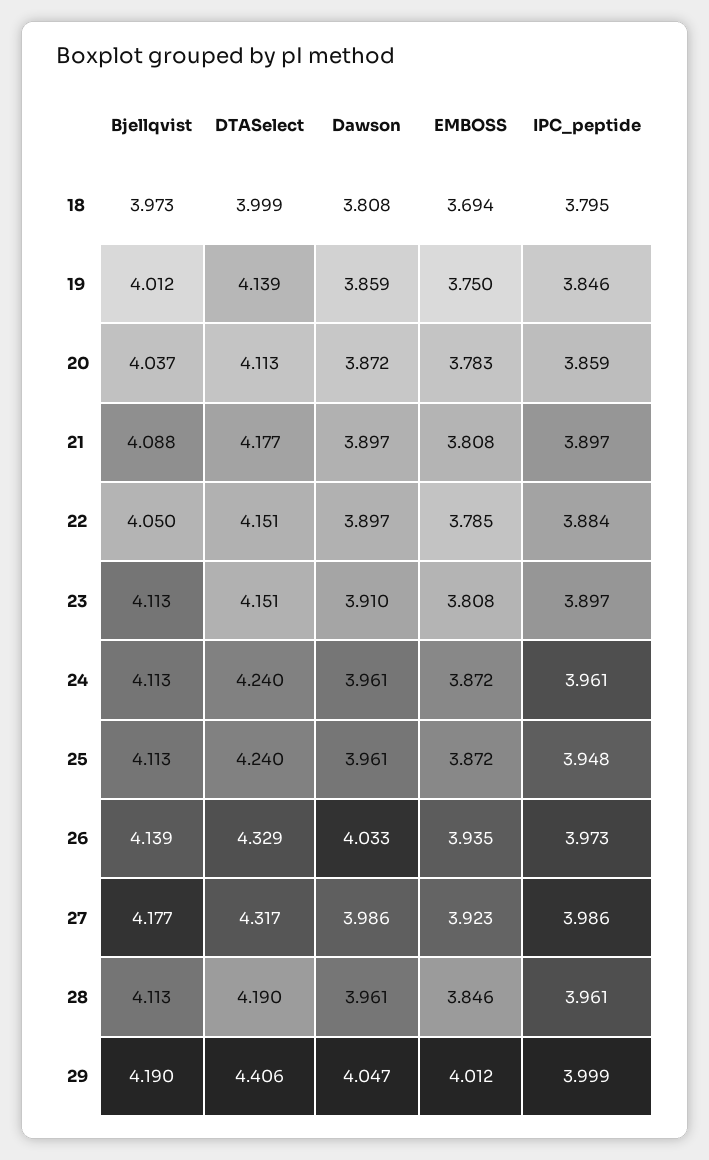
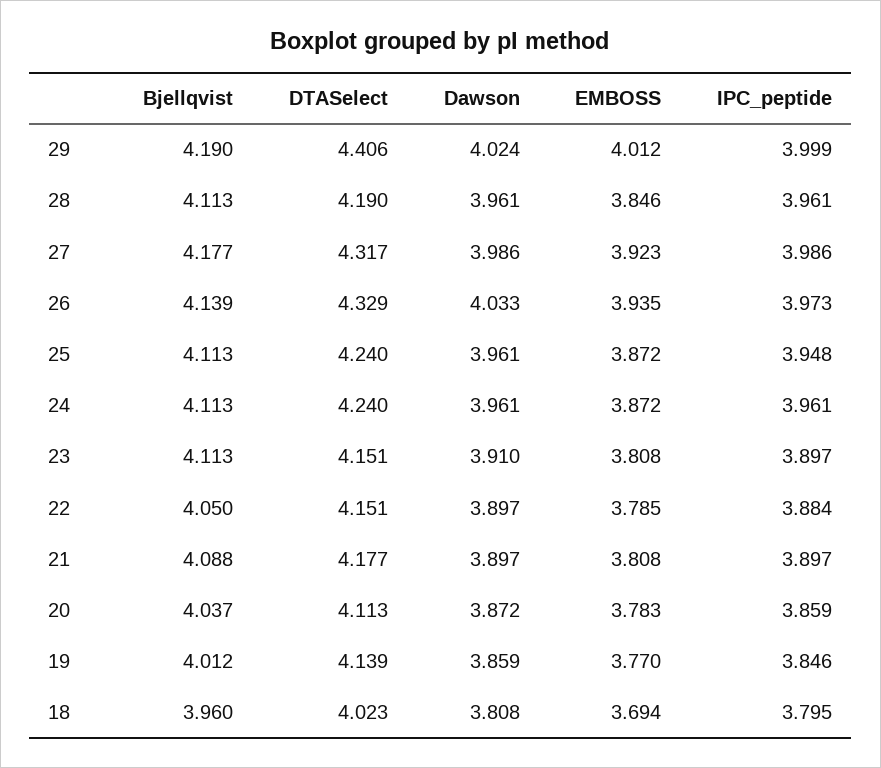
  {
    "Bjellqvist": {
-     "18": 3.973,
+     "18": 3.96,
      "19": 4.012,
      "20": 4.037,
      "21": 4.088,
      "22": 4.05,
      "23": 4.113,
      "24": 4.113,
      "25": 4.113,
      "26": 4.139,
      "27": 4.177,
      "28": 4.113,
      "29": 4.19
    },
    "DTASelect": {
-     "18": 3.999,
+     "18": 4.023,
      "19": 4.139,
      "20": 4.113,
      "21": 4.177,
      "22": 4.151,
      "23": 4.151,
      "24": 4.24,
      "25": 4.24,
      "26": 4.329,
      "27": 4.317,
      "28": 4.19,
      "29": 4.406
    },
    "Dawson": {
      "18": 3.808,
      "19": 3.859,
      "20": 3.872,
      "21": 3.897,
      "22": 3.897,
      "23": 3.91,
      "24": 3.961,
      "25": 3.961,
      "26": 4.033,
      "27": 3.986,
      "28": 3.961,
-     "29": 4.047
+     "29": 4.024
    },
    "EMBOSS": {
      "18": 3.694,
-     "19": 3.75,
+     "19": 3.77,
      "20": 3.783,
      "21": 3.808,
      "22": 3.785,
      "23": 3.808,
      "24": 3.872,
      "25": 3.872,
      "26": 3.935,
      "27": 3.923,
      "28": 3.846,
      "29": 4.012
    },
    "IPC_peptide": {
      "18": 3.795,
      "19": 3.846,
      "20": 3.859,
      "21": 3.897,
      "22": 3.884,
      "23": 3.897,
      "24": 3.961,
      "25": 3.948,
      "26": 3.973,
      "27": 3.986,
      "28": 3.961,
      "29": 3.999
    }
  }

